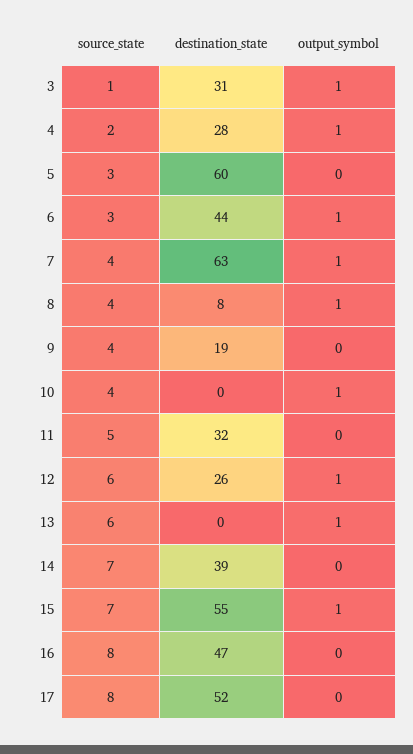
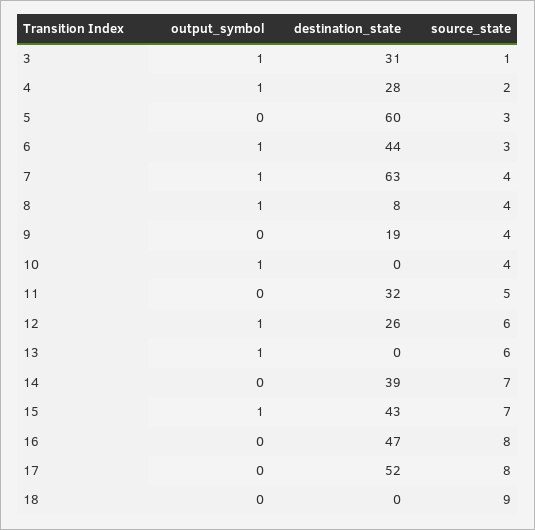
  {
    "source_state": {
      "3": 1,
      "4": 2,
      "5": 3,
      "6": 3,
      "7": 4,
      "8": 4,
      "9": 4,
      "10": 4,
      "11": 5,
      "12": 6,
      "13": 6,
      "14": 7,
      "15": 7,
      "16": 8,
-     "17": 8
+     "17": 8,
+     "18": 9
    },
    "destination_state": {
      "3": 31,
      "4": 28,
      "5": 60,
      "6": 44,
      "7": 63,
      "8": 8,
      "9": 19,
      "10": 0,
      "11": 32,
      "12": 26,
      "13": 0,
      "14": 39,
-     "15": 55,
+     "15": 43,
      "16": 47,
-     "17": 52
+     "17": 52,
+     "18": 0
    },
    "output_symbol": {
      "3": 1,
      "4": 1,
      "5": 0,
      "6": 1,
      "7": 1,
      "8": 1,
      "9": 0,
      "10": 1,
      "11": 0,
      "12": 1,
      "13": 1,
      "14": 0,
      "15": 1,
      "16": 0,
-     "17": 0
+     "17": 0,
+     "18": 0
    }
  }

